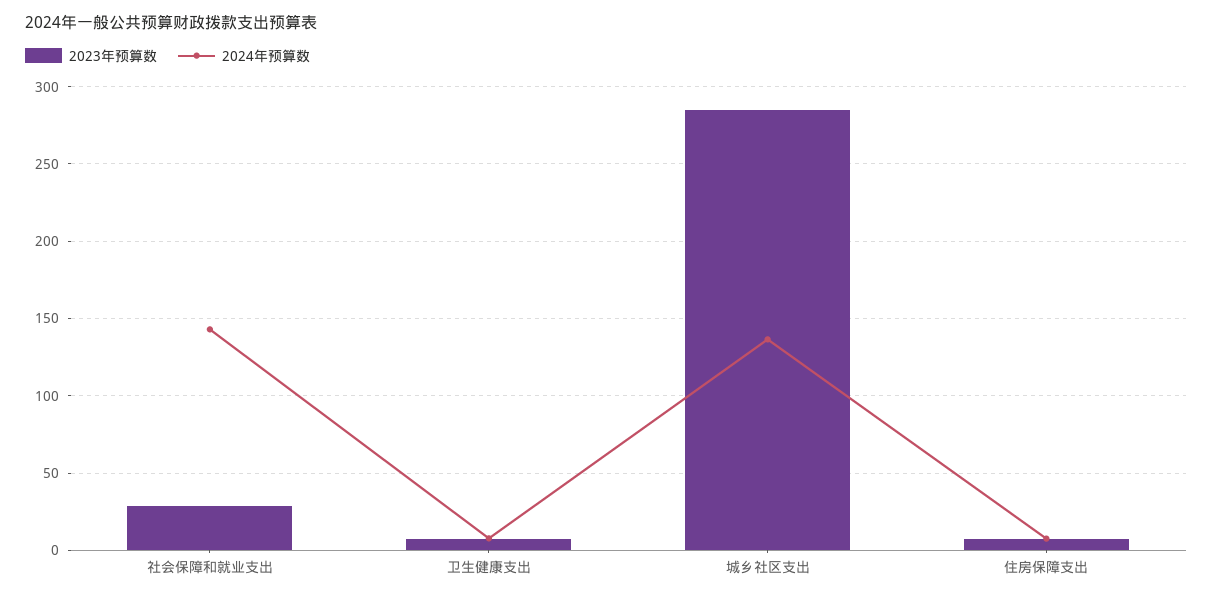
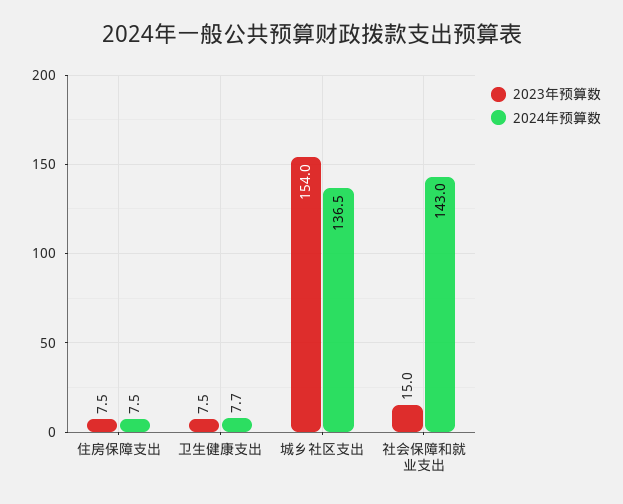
  {
    "2023年预算数": {
-     "社会保障和就业支出": 30,
+     "社会保障和就业支出": 15,
      "卫生健康支出": 7.5,
-     "城乡社区支出": 285,
+     "城乡社区支出": 154,
      "住房保障支出": 7.5
    },
    "2024年预算数": {
      "社会保障和就业支出": 143,
      "卫生健康支出": 7.7,
      "城乡社区支出": 136.5,
      "住房保障支出": 7.5
    }
  }

